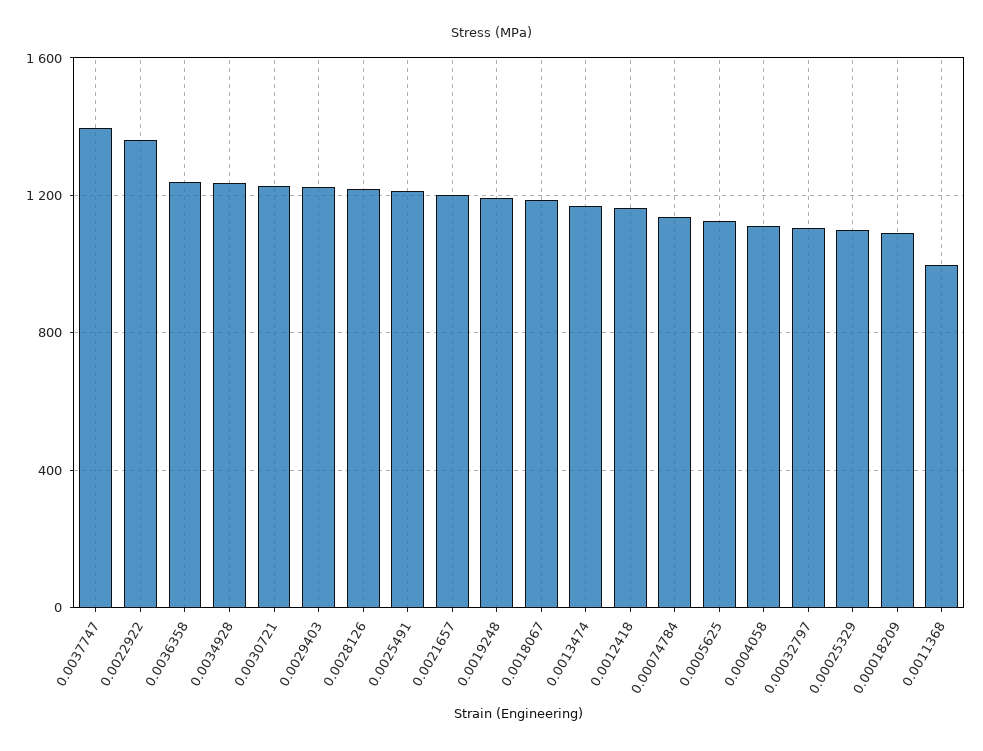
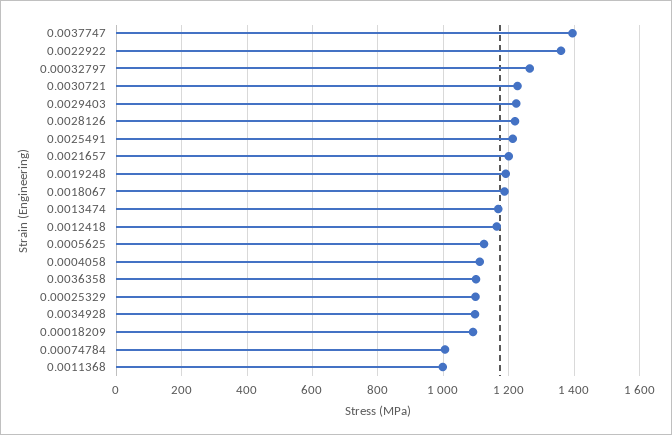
  {
    "0.0037747": 1400,
    "0.0022922": 1360,
-   "0.0036358": 1250,
+   "0.0036358": 1100,
-   "0.0034928": 1250,
+   "0.0034928": 1100,
    "0.0030721": 1220,
    "0.0029403": 1220,
    "0.0028126": 1220,
    "0.0025491": 1220,
    "0.0021657": 1200,
    "0.0019248": 1200,
    "0.0018067": 1180,
    "0.0013474": 1160,
    "0.0012418": 1160,
-   "0.00074784": 1150,
+   "0.00074784": 1000,
    "0.0005625": 1120,
    "0.0004058": 1120,
-   "0.00032797": 1100,
+   "0.00032797": 1260,
    "0.00025329": 1100,
    "0.00018209": 1100,
    "0.0011368": 1000
  }

